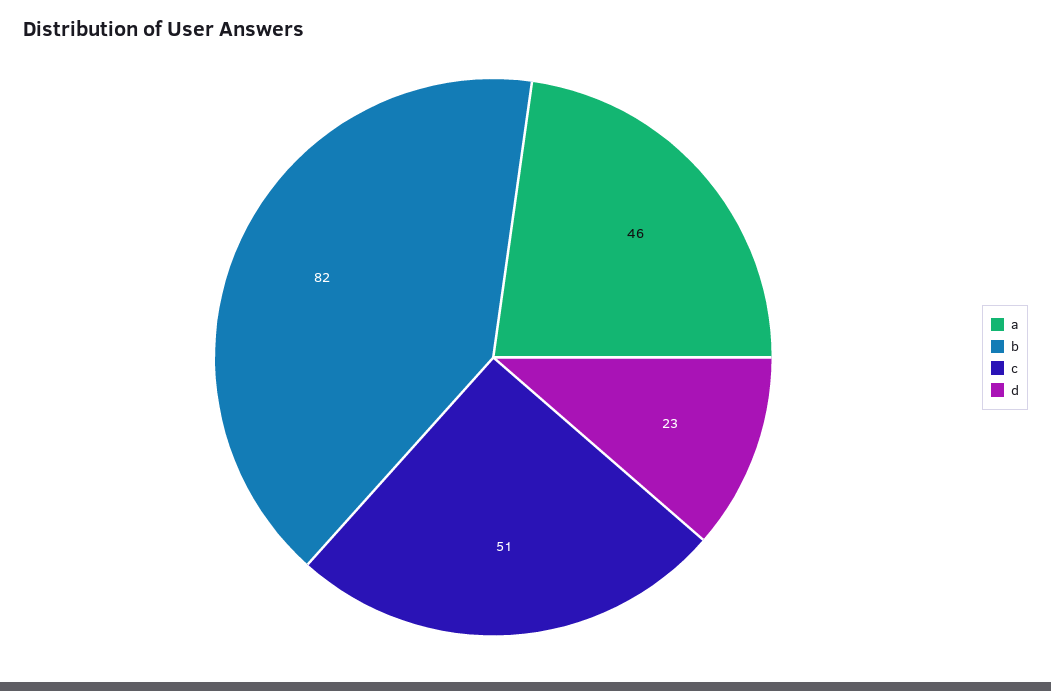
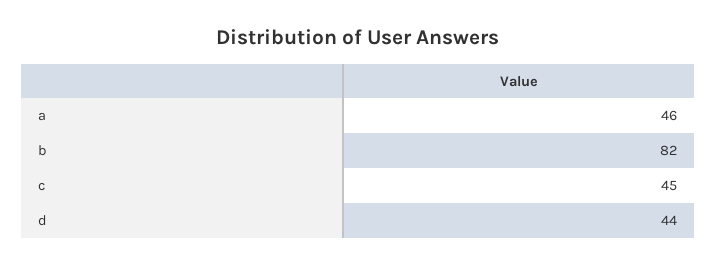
  {
    "a": 46,
    "b": 82,
-   "c": 51,
+   "c": 45,
-   "d": 23
+   "d": 44
  }

